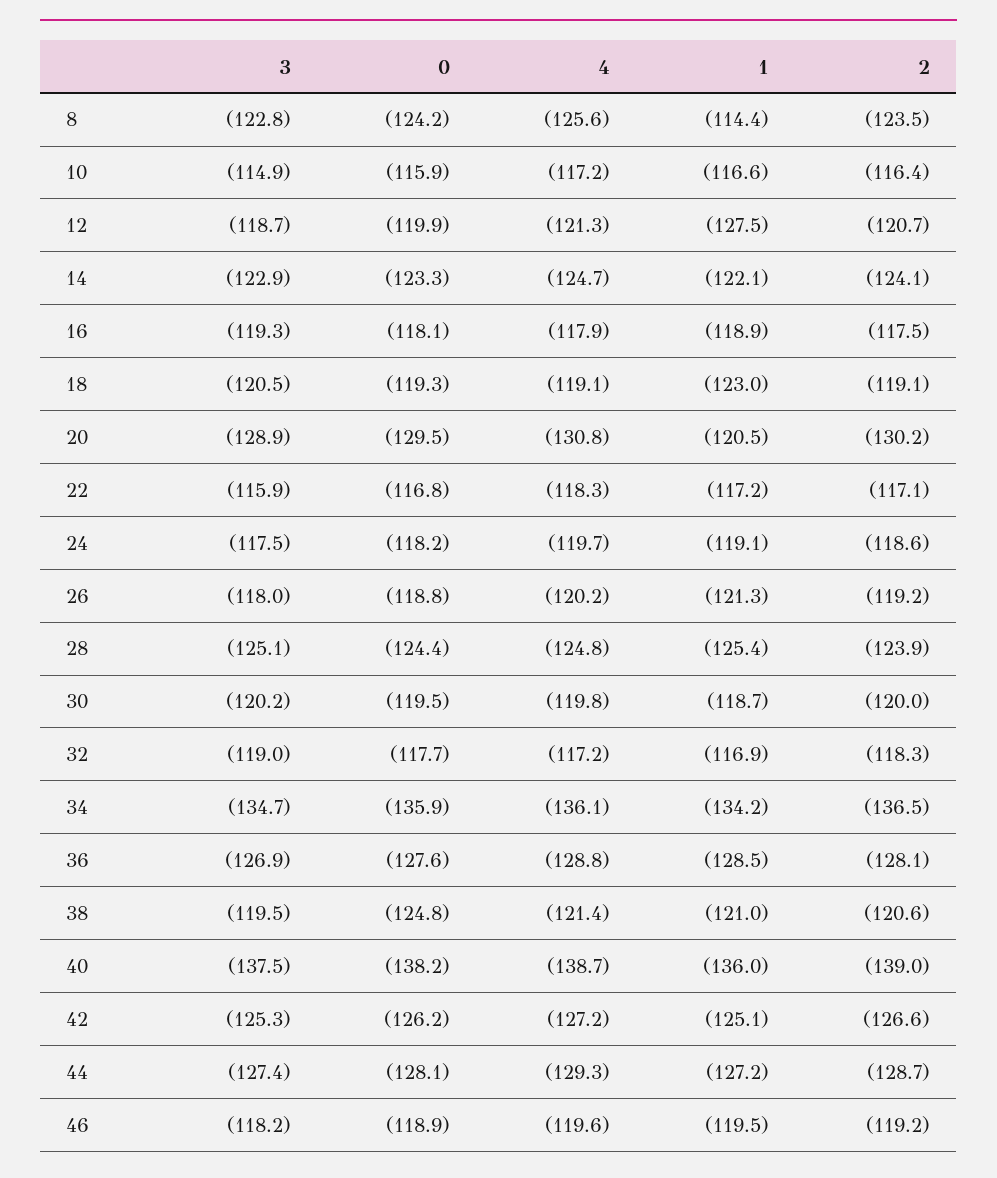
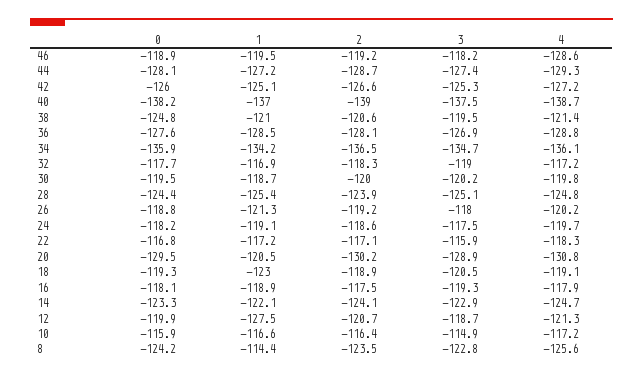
  {
    "3": {
      "8": -122.8,
      "10": -114.9,
      "12": -118.7,
      "14": -122.9,
      "16": -119.3,
      "18": -120.5,
      "20": -128.9,
      "22": -115.9,
      "24": -117.5,
      "26": -118,
      "28": -125.1,
      "30": -120.2,
      "32": -119,
      "34": -134.7,
      "36": -126.9,
      "38": -119.5,
      "40": -137.5,
      "42": -125.3,
      "44": -127.4,
      "46": -118.2
    },
    "0": {
      "8": -124.2,
      "10": -115.9,
      "12": -119.9,
      "14": -123.3,
      "16": -118.1,
      "18": -119.3,
      "20": -129.5,
      "22": -116.8,
      "24": -118.2,
      "26": -118.8,
      "28": -124.4,
      "30": -119.5,
      "32": -117.7,
      "34": -135.9,
      "36": -127.6,
      "38": -124.8,
      "40": -138.2,
-     "42": -126.2,
+     "42": -126,
      "44": -128.1,
      "46": -118.9
    },
    "4": {
      "8": -125.6,
      "10": -117.2,
      "12": -121.3,
      "14": -124.7,
      "16": -117.9,
      "18": -119.1,
      "20": -130.8,
      "22": -118.3,
      "24": -119.7,
      "26": -120.2,
      "28": -124.8,
      "30": -119.8,
      "32": -117.2,
      "34": -136.1,
      "36": -128.8,
      "38": -121.4,
      "40": -138.7,
      "42": -127.2,
      "44": -129.3,
-     "46": -119.6
+     "46": -128.6
    },
    "1": {
      "8": -114.4,
      "10": -116.6,
      "12": -127.5,
      "14": -122.1,
      "16": -118.9,
      "18": -123,
      "20": -120.5,
      "22": -117.2,
      "24": -119.1,
      "26": -121.3,
      "28": -125.4,
      "30": -118.7,
      "32": -116.9,
      "34": -134.2,
      "36": -128.5,
      "38": -121,
-     "40": -136,
+     "40": -137,
      "42": -125.1,
      "44": -127.2,
      "46": -119.5
    },
    "2": {
      "8": -123.5,
      "10": -116.4,
      "12": -120.7,
      "14": -124.1,
      "16": -117.5,
-     "18": -119.1,
+     "18": -118.9,
      "20": -130.2,
      "22": -117.1,
      "24": -118.6,
      "26": -119.2,
      "28": -123.9,
      "30": -120,
      "32": -118.3,
      "34": -136.5,
      "36": -128.1,
      "38": -120.6,
      "40": -139,
      "42": -126.6,
      "44": -128.7,
      "46": -119.2
    }
  }

